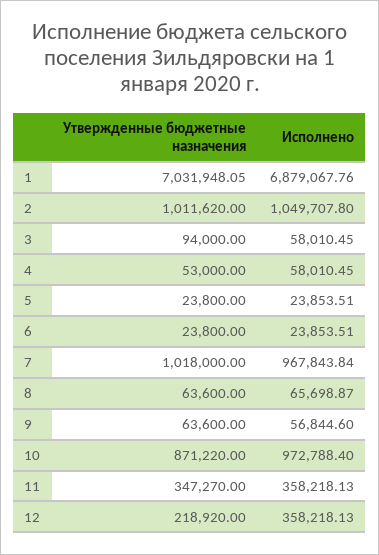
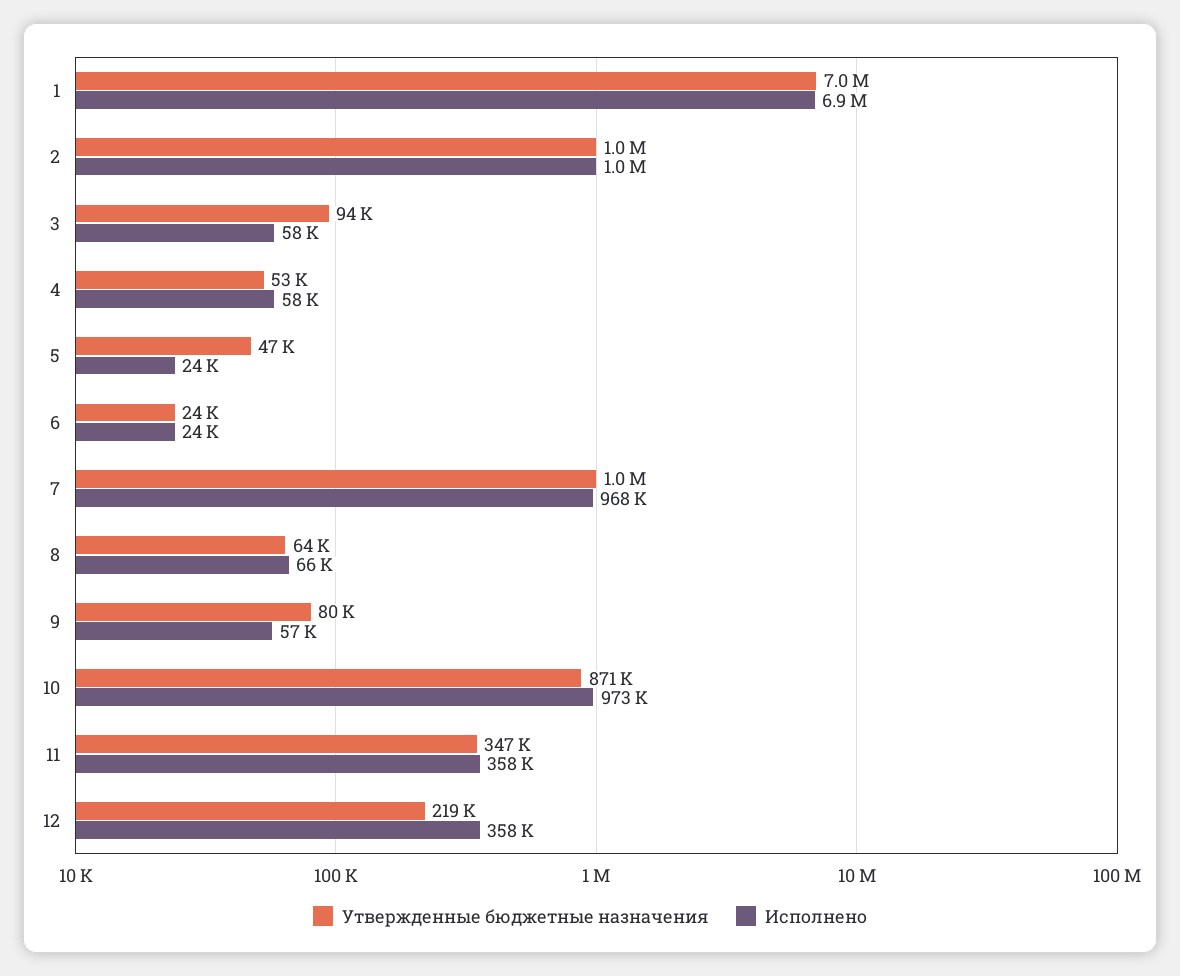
  {
    "Утвержденные бюджетные назначения": {
      "1": 7031948.05,
      "2": 1011620,
      "3": 94000,
      "4": 53000,
-     "5": 23800,
+     "5": 47000,
      "6": 23800,
      "7": 1018000,
      "8": 63600,
-     "9": 63600,
+     "9": 80000,
      "10": 871220,
      "11": 347270,
      "12": 218920
    },
    "Исполнено": {
      "1": 6879067.76,
      "2": 1049707.8,
      "3": 58010.45,
      "4": 58010.45,
      "5": 23853.51,
      "6": 23853.51,
      "7": 967843.84,
      "8": 65698.87,
      "9": 56844.6,
      "10": 972788.4,
      "11": 358218.13,
      "12": 358218.13
    }
  }

